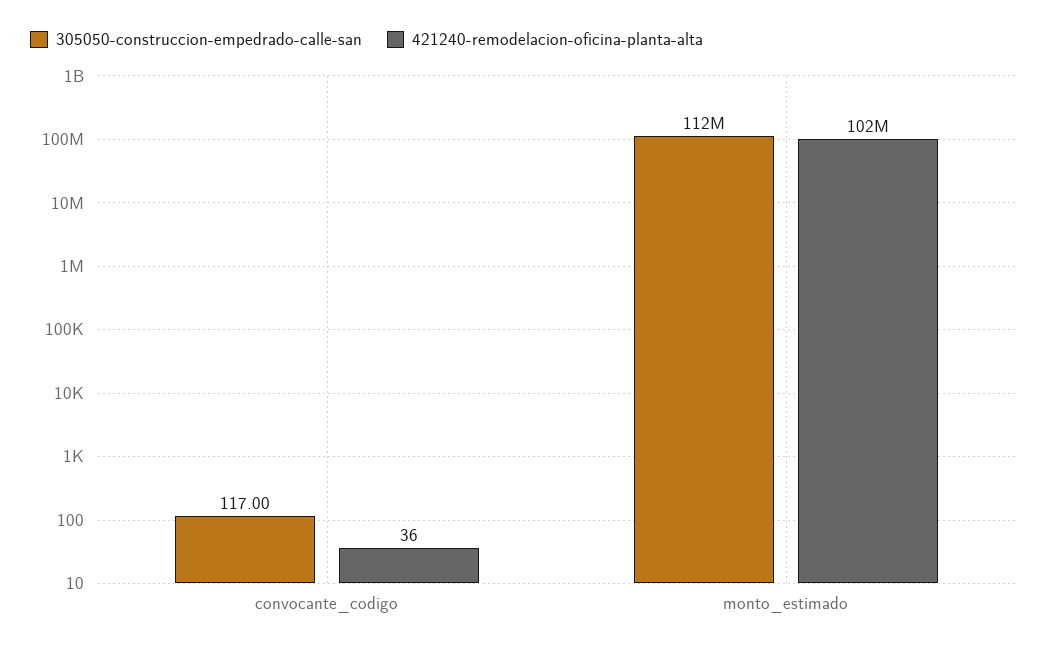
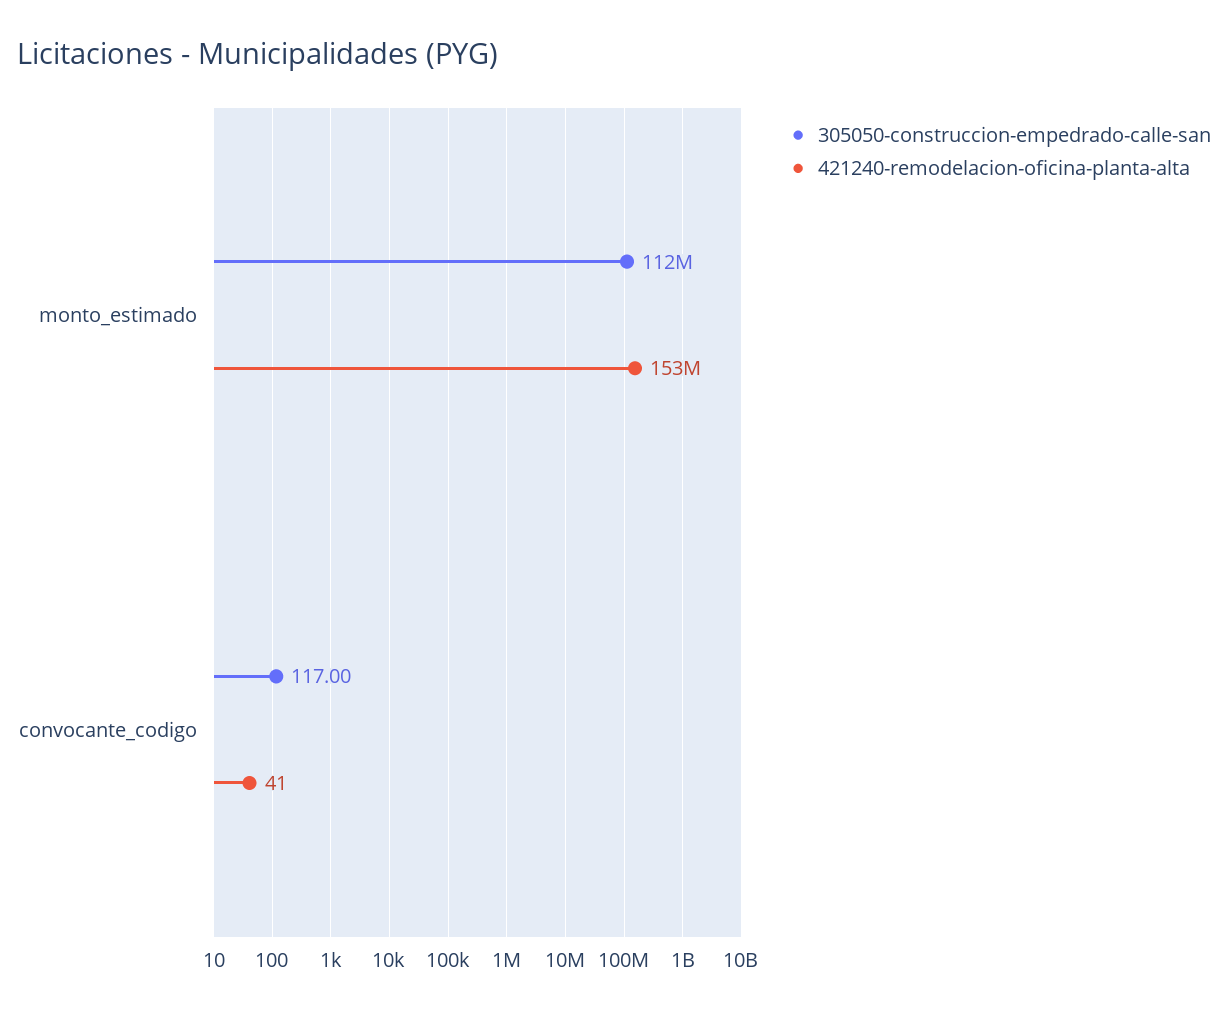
  {
    "305050-construccion-empedrado-calle-san": {
      "convocante_codigo": 117,
      "monto_estimado": 112000000
    },
    "421240-remodelacion-oficina-planta-alta": {
-     "convocante_codigo": 36,
+     "convocante_codigo": 41,
-     "monto_estimado": 102000000
+     "monto_estimado": 153000000
    }
  }

